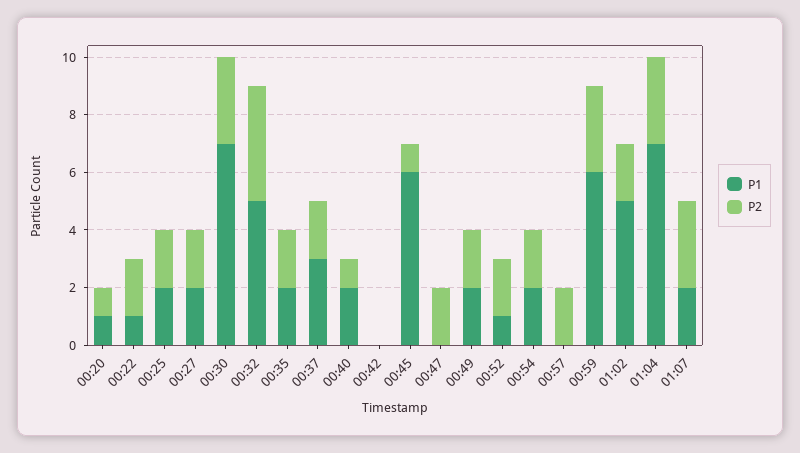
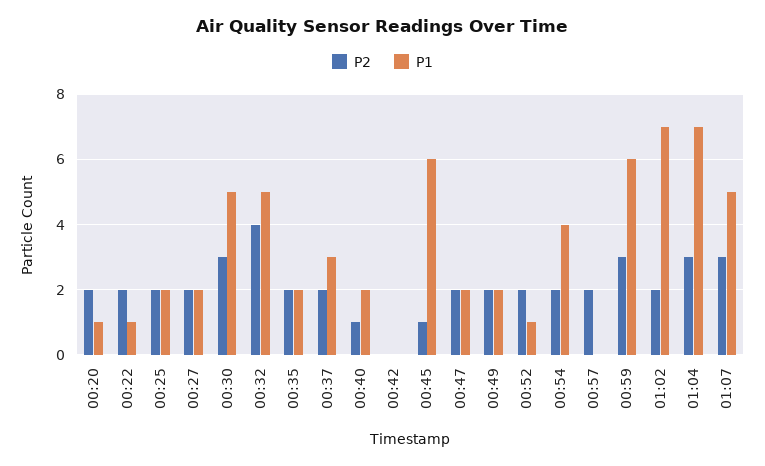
  {
    "P1": {
      "00:20": 1,
      "00:22": 1,
      "00:25": 2,
      "00:27": 2,
-     "00:30": 7,
+     "00:30": 5,
      "00:32": 5,
      "00:35": 2,
      "00:37": 3,
      "00:40": 2,
      "00:42": 0,
      "00:45": 6,
-     "00:47": 0,
+     "00:47": 2,
      "00:49": 2,
      "00:52": 1,
-     "00:54": 2,
+     "00:54": 4,
      "00:57": 0,
      "00:59": 6,
-     "01:02": 5,
+     "01:02": 7,
      "01:04": 7,
-     "01:07": 2
+     "01:07": 5
    },
    "P2": {
-     "00:20": 1,
+     "00:20": 2,
      "00:22": 2,
      "00:25": 2,
      "00:27": 2,
      "00:30": 3,
      "00:32": 4,
      "00:35": 2,
      "00:37": 2,
      "00:40": 1,
      "00:42": 0,
      "00:45": 1,
      "00:47": 2,
      "00:49": 2,
      "00:52": 2,
      "00:54": 2,
      "00:57": 2,
      "00:59": 3,
      "01:02": 2,
      "01:04": 3,
      "01:07": 3
    }
  }

